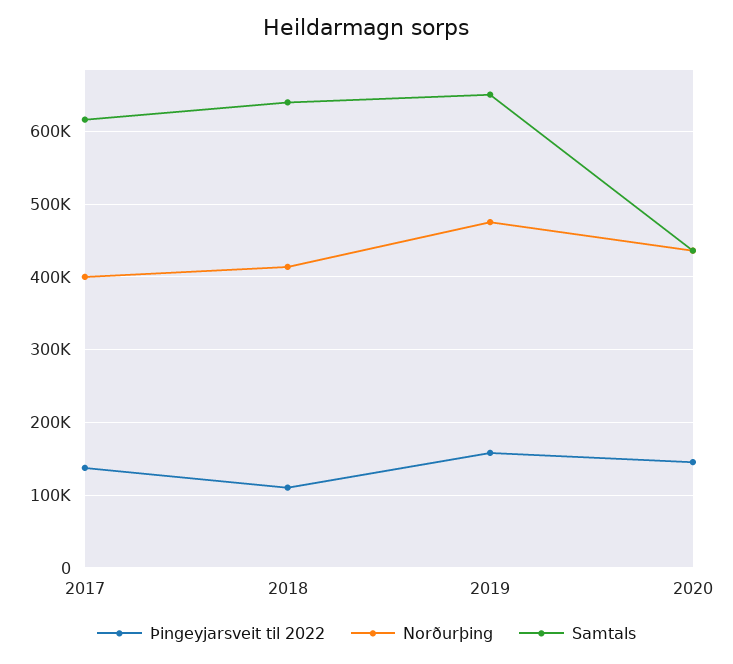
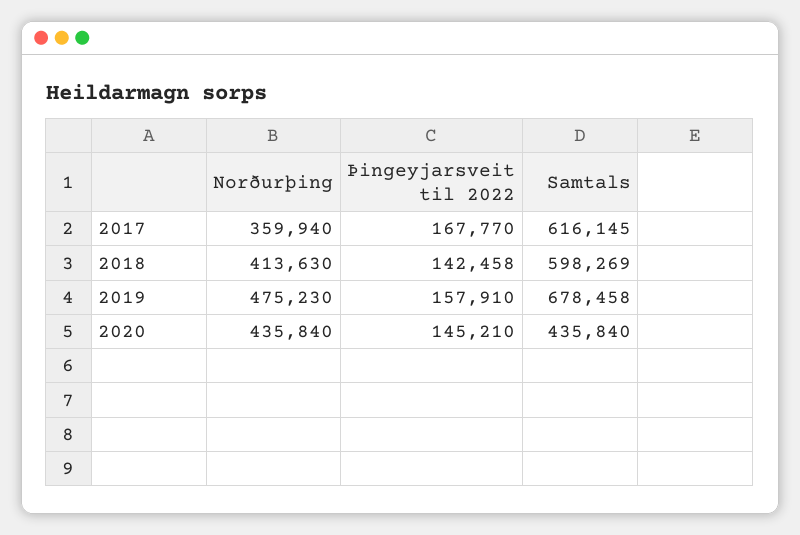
  {
    "Þingeyjarsveit til 2022": {
-     "2017": 140000,
+     "2017": 167770,
-     "2018": 110000,
+     "2018": 142458,
      "2019": 157910,
      "2020": 145210
    },
    "Norðurþing": {
-     "2017": 400000,
+     "2017": 359940,
      "2018": 413630,
      "2019": 475230,
      "2020": 435840
    },
    "Samtals": {
      "2017": 616145,
-     "2018": 640000,
+     "2018": 598269,
-     "2019": 650000,
+     "2019": 678458,
      "2020": 435840
    }
  }

